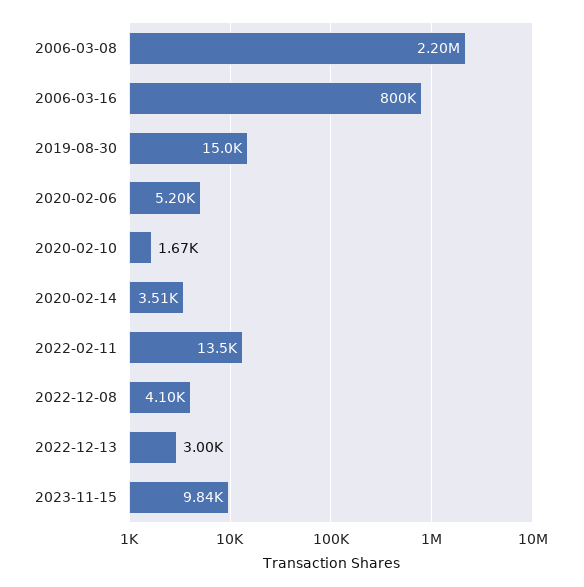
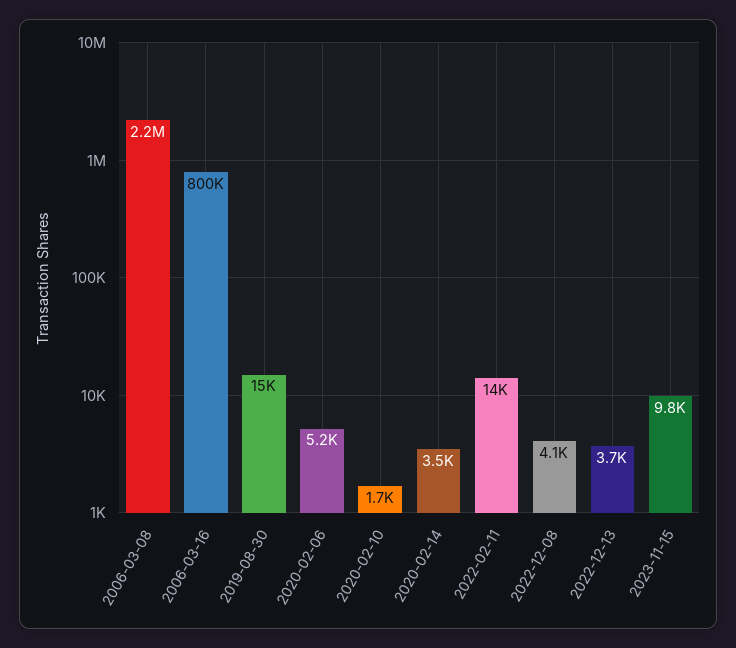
  {
    "2006-03-08": 2200000,
    "2006-03-16": 800000,
    "2019-08-30": 15000,
    "2020-02-06": 5200,
    "2020-02-10": 1670,
    "2020-02-14": 3510,
    "2022-02-11": 13500,
    "2022-12-08": 4100,
-   "2022-12-13": 3000,
+   "2022-12-13": 3700,
    "2023-11-15": 9840
  }

